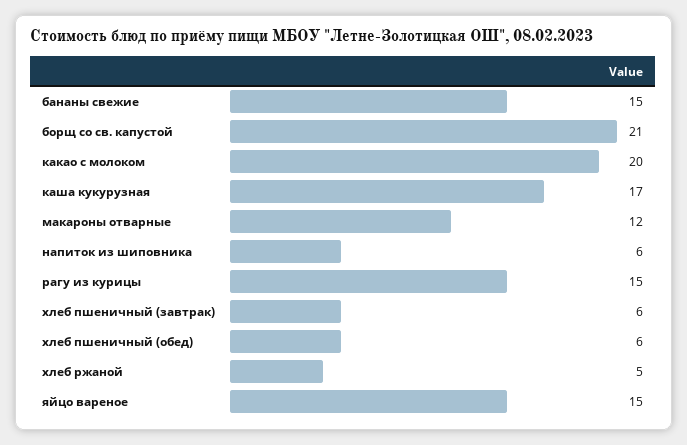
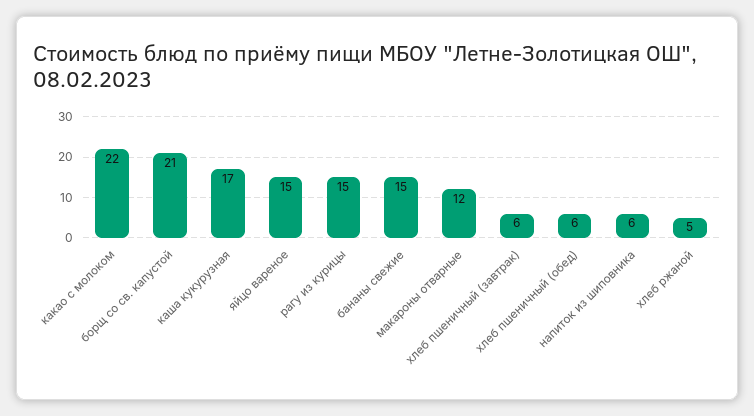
  {
    "бананы свежие": 15,
    "борщ со св. капустой": 21,
-   "какао с молоком": 20,
+   "какао с молоком": 22,
    "каша кукурузная": 17,
    "макароны отварные": 12,
    "напиток из шиповника": 6,
    "рагу из курицы": 15,
    "хлеб пшеничный (завтрак)": 6,
    "хлеб пшеничный (обед)": 6,
    "хлеб ржаной": 5,
    "яйцо вареное": 15
  }

